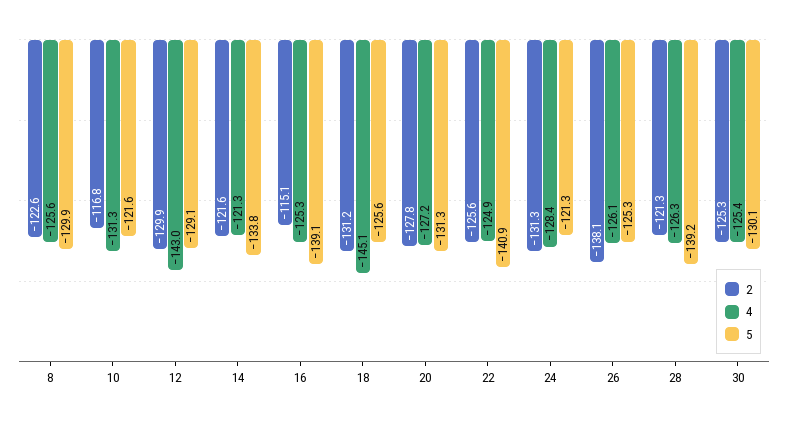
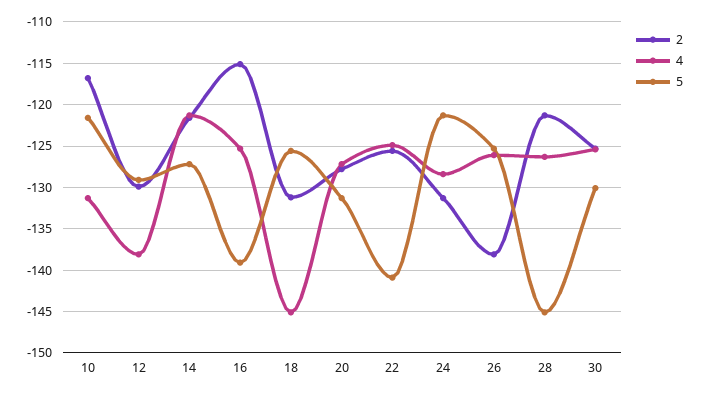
  {
    "2": {
-     "8": -122.6,
      "10": -116.8,
      "12": -129.9,
      "14": -121.6,
      "16": -115.1,
      "18": -131.2,
      "20": -127.8,
      "22": -125.6,
      "24": -131.3,
      "26": -138.1,
      "28": -121.3,
      "30": -125.3
    },
    "4": {
-     "8": -125.6,
      "10": -131.3,
-     "12": -143,
+     "12": -138,
      "14": -121.3,
      "16": -125.3,
      "18": -145.1,
      "20": -127.2,
      "22": -124.9,
      "24": -128.4,
      "26": -126.1,
      "28": -126.3,
      "30": -125.4
    },
    "5": {
-     "8": -129.9,
      "10": -121.6,
      "12": -129.1,
-     "14": -133.8,
+     "14": -127,
      "16": -139.1,
      "18": -125.6,
      "20": -131.3,
      "22": -140.9,
      "24": -121.3,
      "26": -125.3,
-     "28": -139.2,
+     "28": -145,
      "30": -130.1
    }
  }

